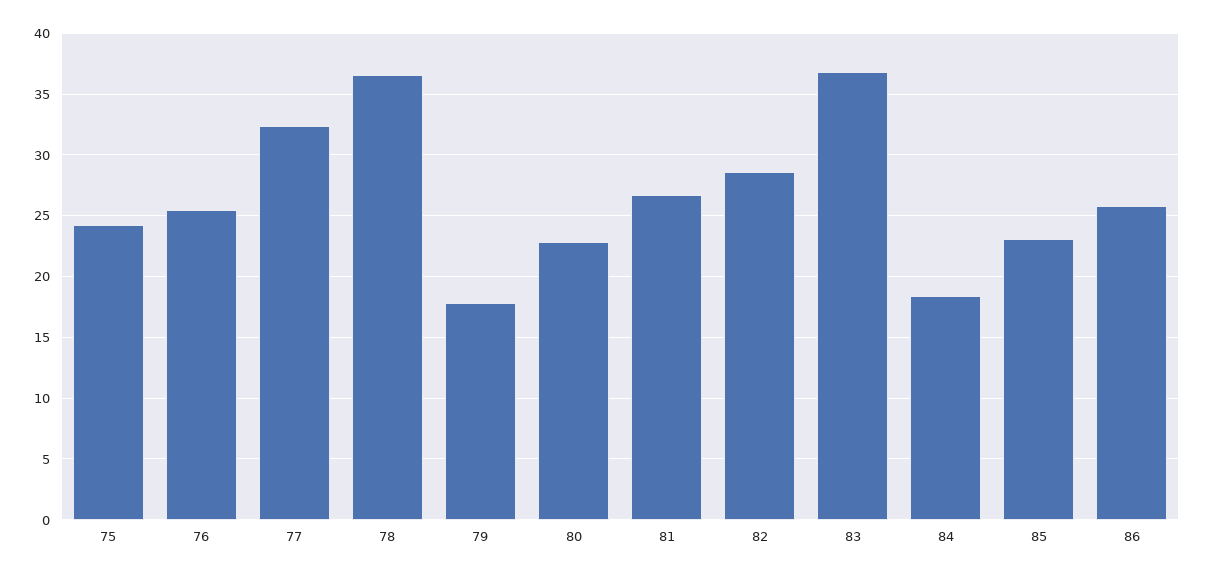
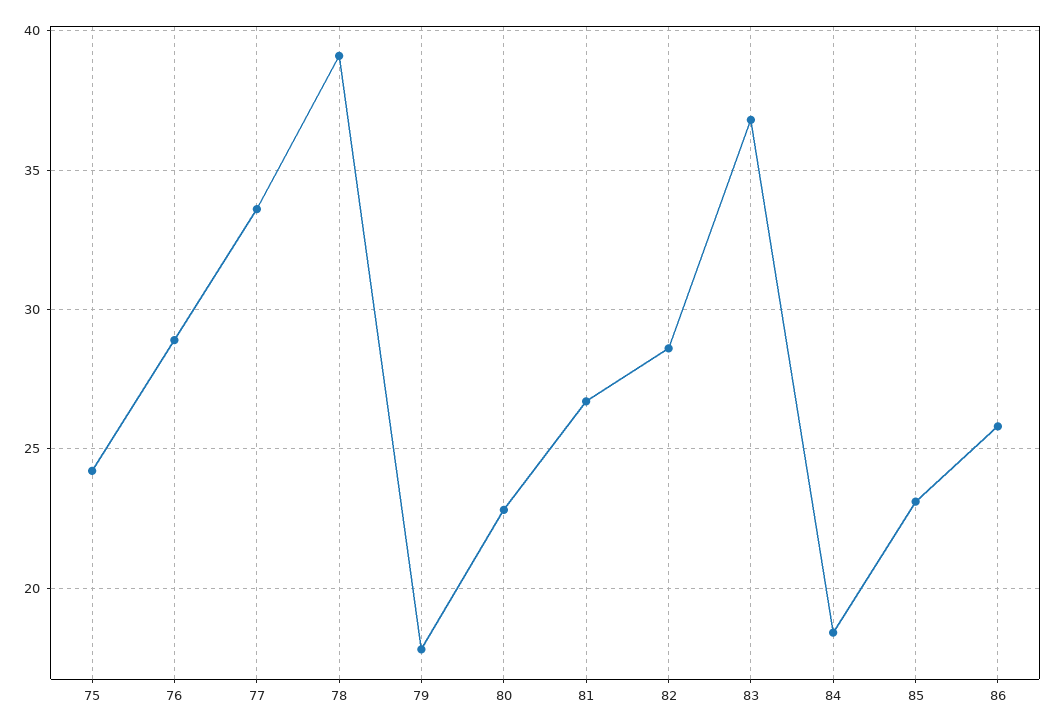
  {
    "75": 24,
-   "76": 25.5,
+   "76": 29,
-   "77": 32.5,
+   "77": 33.5,
-   "78": 36.5,
+   "78": 39,
    "79": 18,
    "80": 23,
    "81": 26.5,
    "82": 28.5,
    "83": 37,
    "84": 18.5,
    "85": 23,
    "86": 26
  }

